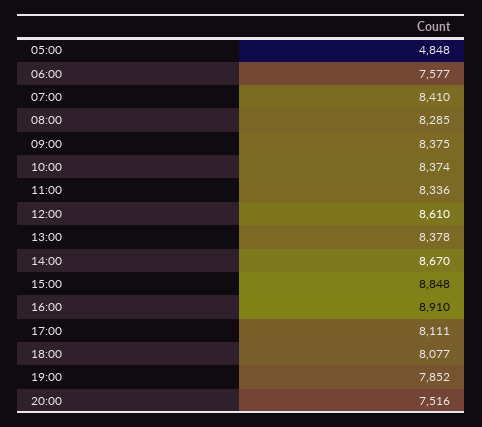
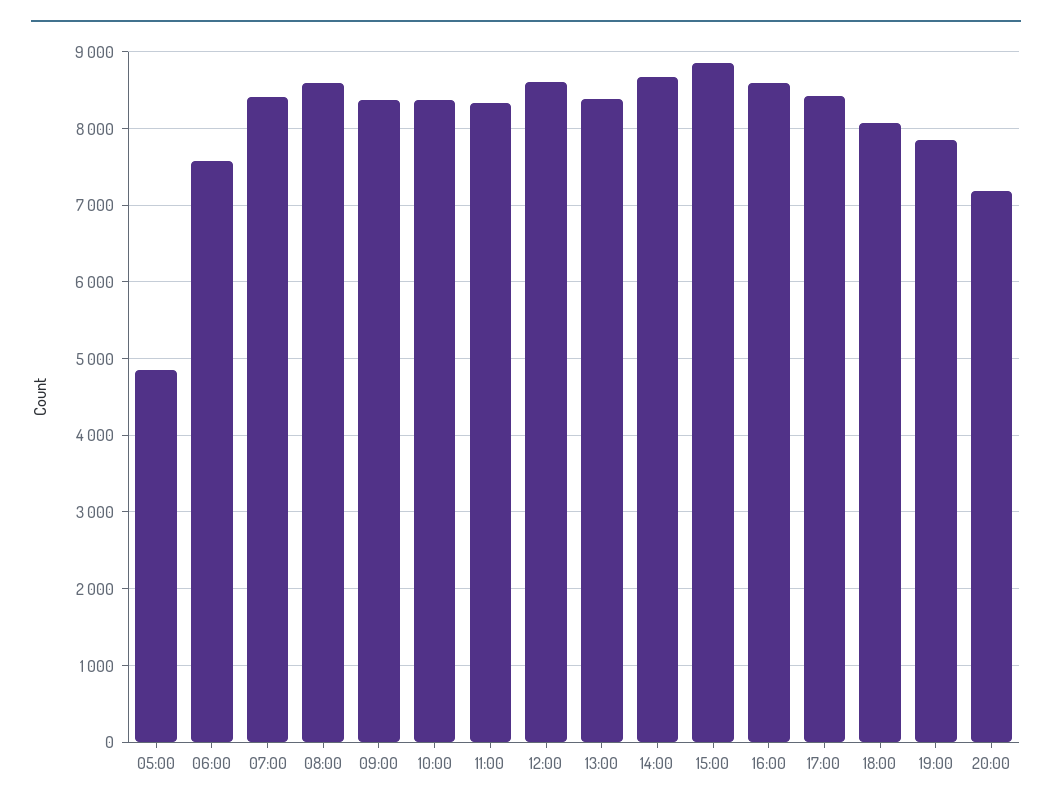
  {
    "05:00": 4848,
    "06:00": 7577,
    "07:00": 8410,
-   "08:00": 8285,
+   "08:00": 8600,
    "09:00": 8375,
    "10:00": 8374,
    "11:00": 8336,
    "12:00": 8610,
    "13:00": 8378,
    "14:00": 8670,
    "15:00": 8848,
-   "16:00": 8910,
+   "16:00": 8600,
-   "17:00": 8111,
+   "17:00": 8400,
    "18:00": 8077,
    "19:00": 7852,
-   "20:00": 7516
+   "20:00": 7200
  }

